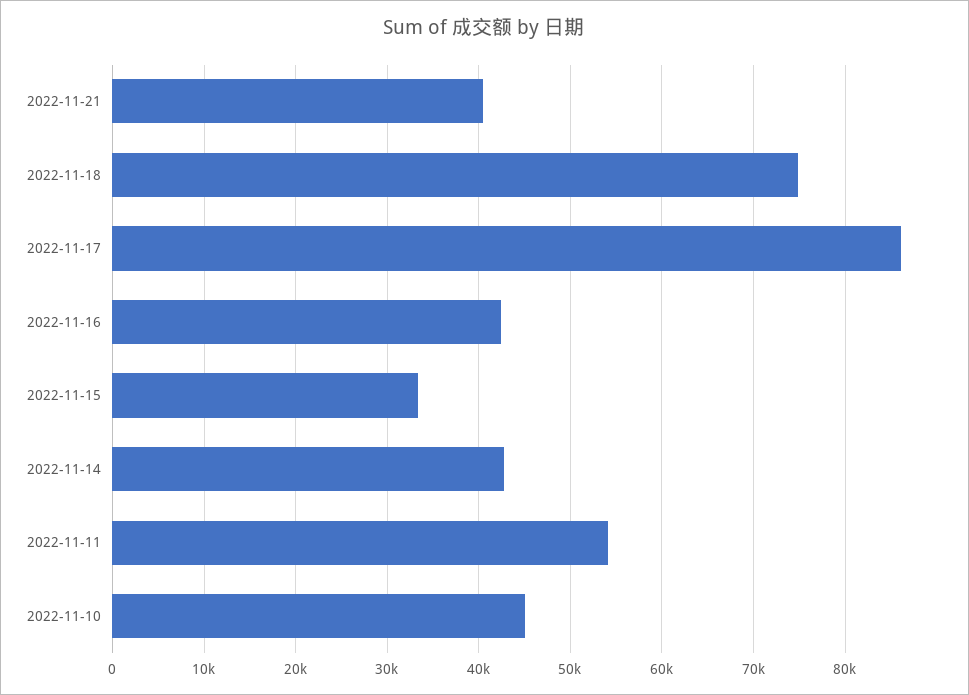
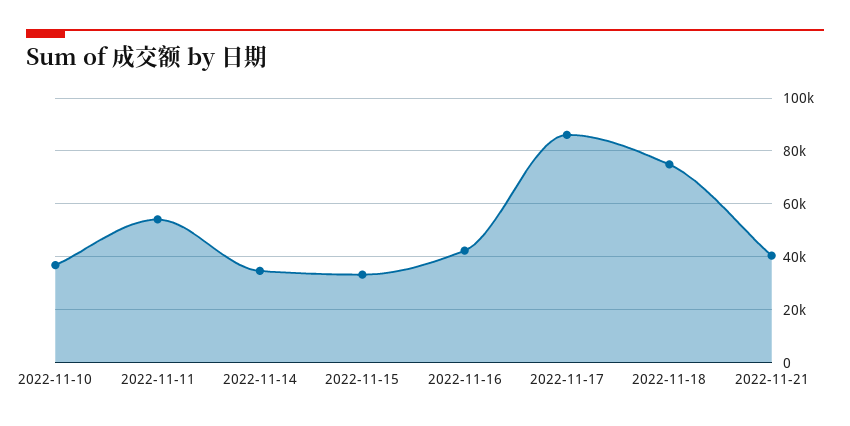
  {
    "2022-11-21": 40000,
    "2022-11-18": 75000,
    "2022-11-17": 86000,
    "2022-11-16": 42000,
    "2022-11-15": 33000,
-   "2022-11-14": 43000,
+   "2022-11-14": 35000,
    "2022-11-11": 54000,
-   "2022-11-10": 45000
+   "2022-11-10": 37500
  }

